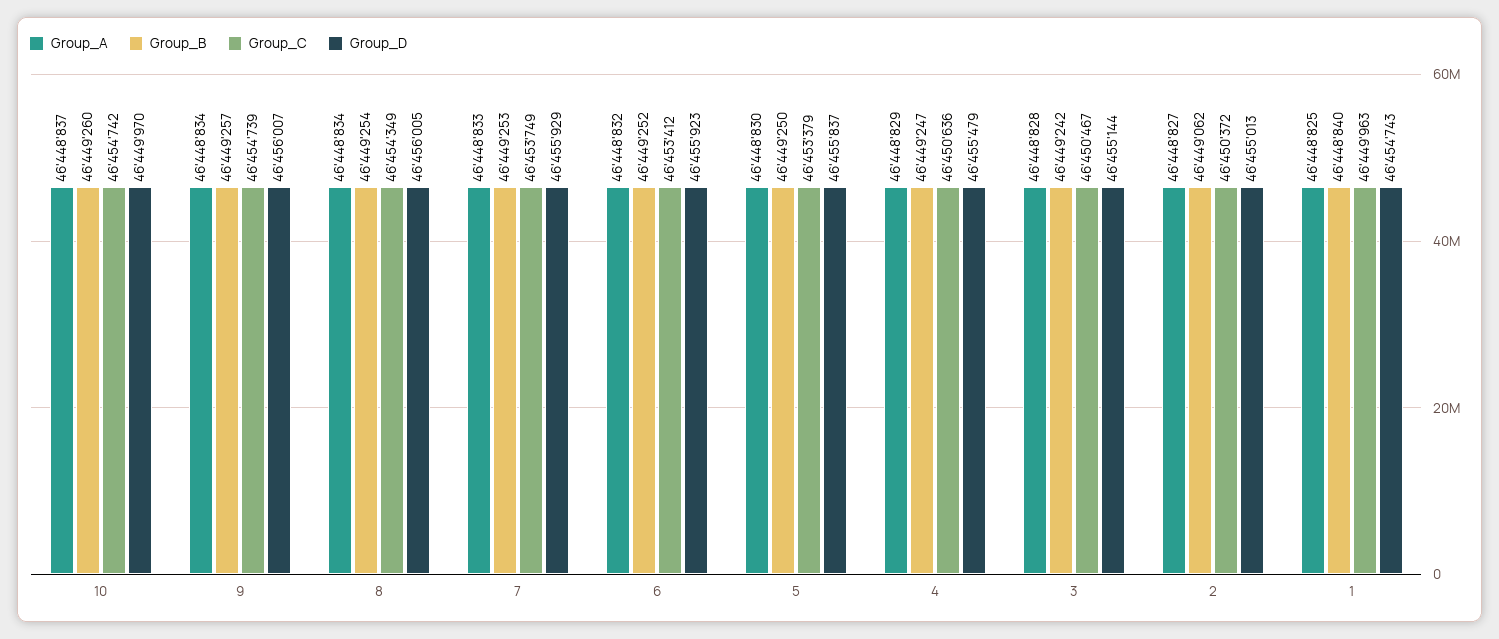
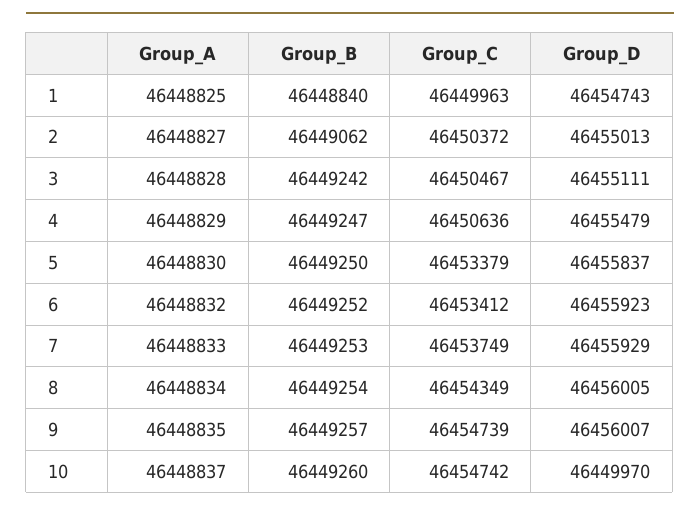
  {
    "Group_A": {
      "10": 46448837,
-     "9": 46448834,
+     "9": 46448835,
      "8": 46448834,
      "7": 46448833,
      "6": 46448832,
      "5": 46448830,
      "4": 46448829,
      "3": 46448828,
      "2": 46448827,
      "1": 46448825
    },
    "Group_B": {
      "10": 46449260,
      "9": 46449257,
      "8": 46449254,
      "7": 46449253,
      "6": 46449252,
      "5": 46449250,
      "4": 46449247,
      "3": 46449242,
      "2": 46449062,
      "1": 46448840
    },
    "Group_C": {
      "10": 46454742,
      "9": 46454739,
      "8": 46454349,
      "7": 46453749,
      "6": 46453412,
      "5": 46453379,
      "4": 46450636,
      "3": 46450467,
      "2": 46450372,
      "1": 46449963
    },
    "Group_D": {
      "10": 46449970,
      "9": 46456007,
      "8": 46456005,
      "7": 46455929,
      "6": 46455923,
      "5": 46455837,
      "4": 46455479,
-     "3": 46455144,
+     "3": 46455111,
      "2": 46455013,
      "1": 46454743
    }
  }

